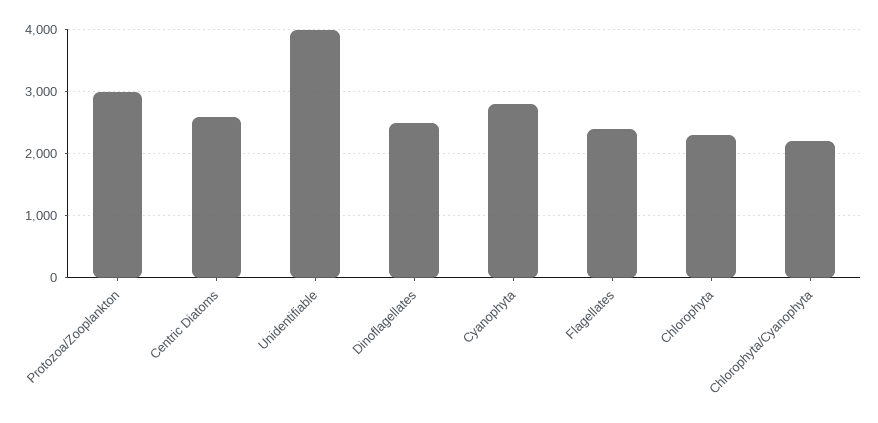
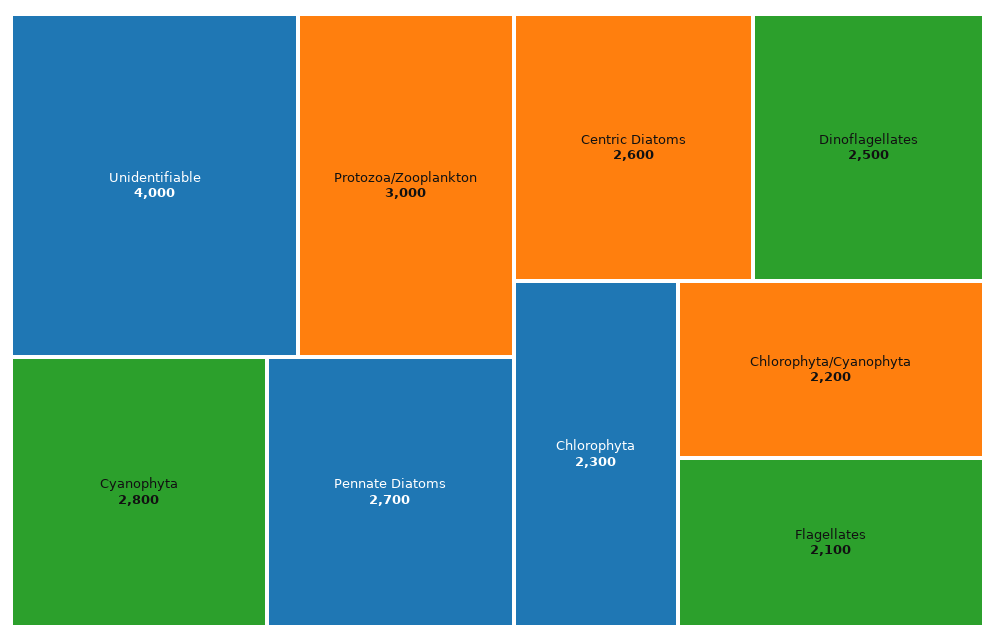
  {
    "Protozoa/Zooplankton": 3000,
    "Centric Diatoms": 2600,
    "Unidentifiable": 4000,
    "Dinoflagellates": 2500,
    "Cyanophyta": 2800,
-   "Flagellates": 2400,
+   "Flagellates": 2100,
    "Chlorophyta": 2300,
-   "Chlorophyta/Cyanophyta": 2200
+   "Chlorophyta/Cyanophyta": 2200,
+   "Pennate Diatoms": 2700
  }

